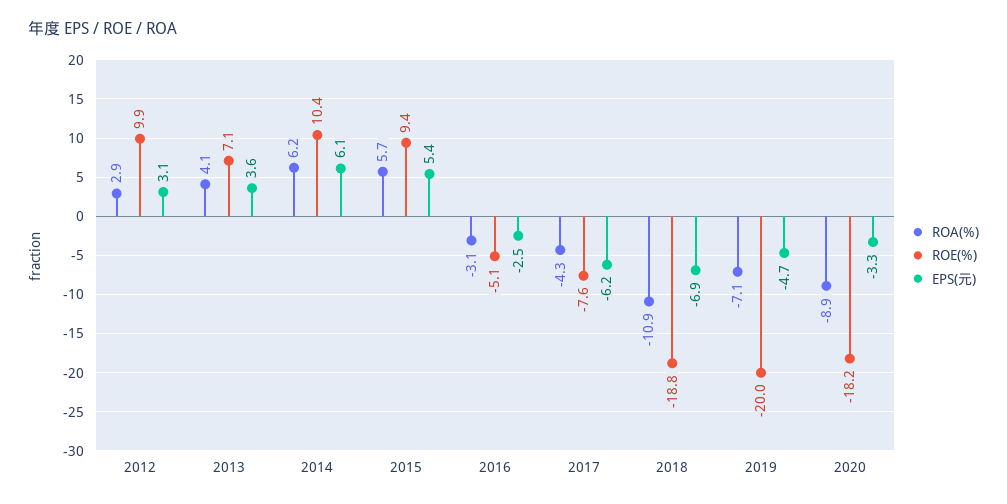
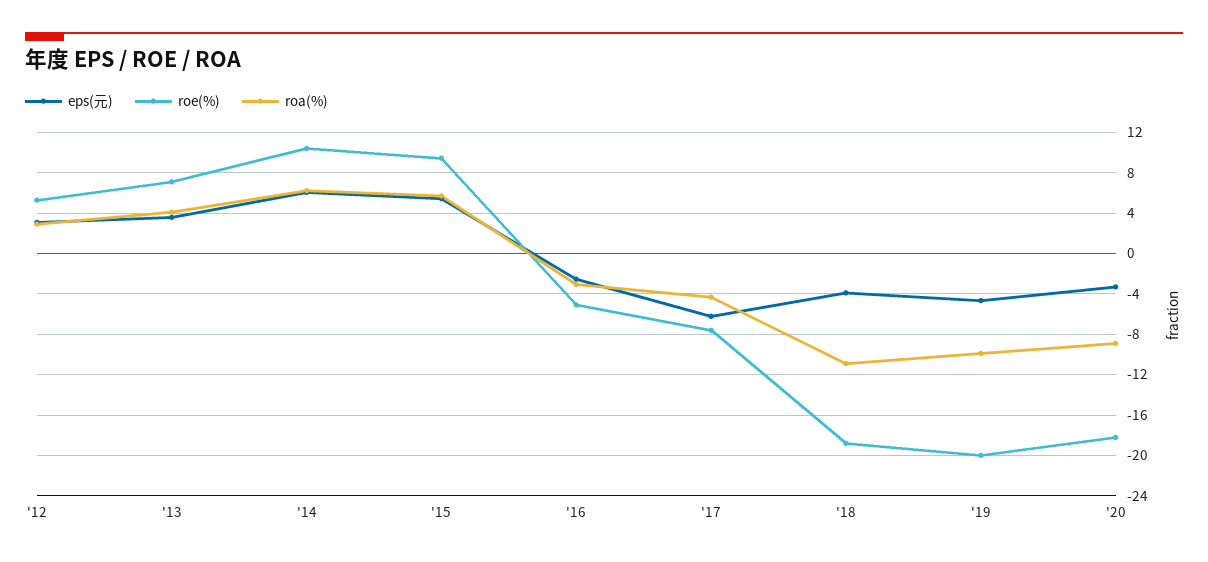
  {
    "ROA(%)": {
      "2012": 2.9,
      "2013": 4.1,
      "2014": 6.2,
      "2015": 5.7,
      "2016": -3.1,
      "2017": -4.3,
      "2018": -10.9,
-     "2019": -7.1,
+     "2019": -10,
      "2020": -8.9
    },
    "ROE(%)": {
-     "2012": 9.9,
+     "2012": 5,
      "2013": 7.1,
      "2014": 10.4,
      "2015": 9.4,
      "2016": -5.1,
      "2017": -7.6,
      "2018": -18.8,
      "2019": -20,
      "2020": -18.2
    },
    "EPS(元)": {
      "2012": 3.1,
      "2013": 3.6,
      "2014": 6.1,
      "2015": 5.4,
      "2016": -2.5,
      "2017": -6.2,
-     "2018": -6.9,
+     "2018": -4,
      "2019": -4.7,
      "2020": -3.3
    }
  }

